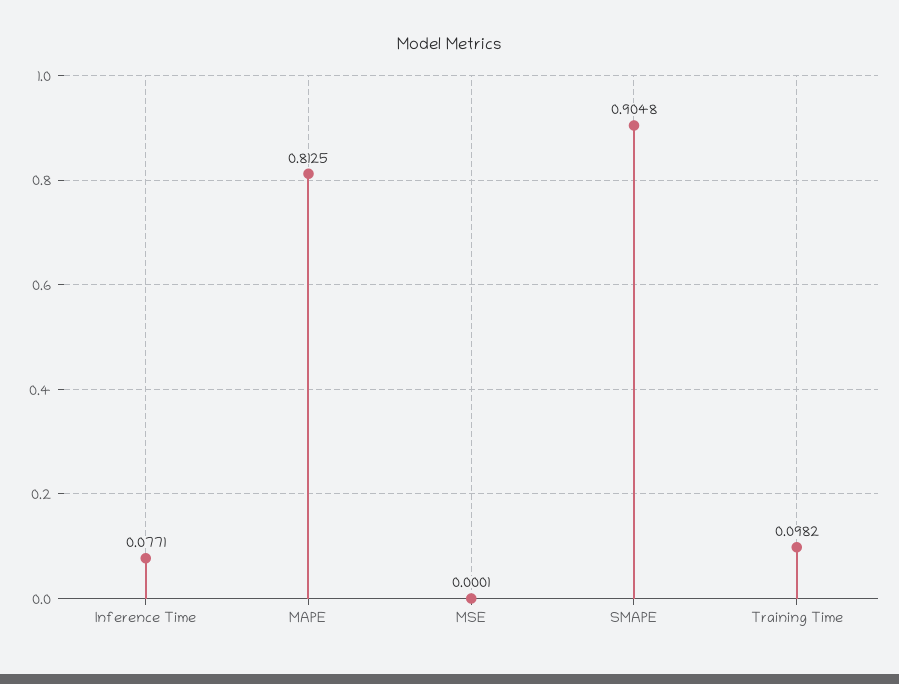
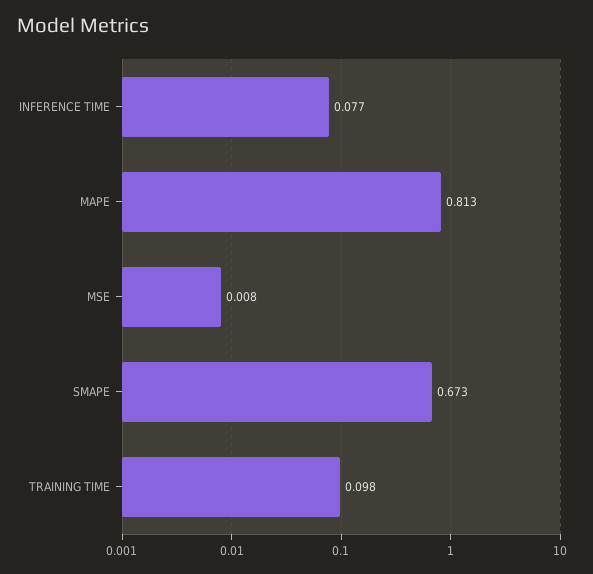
  {
    "Inference Time": 0.0771,
    "MAPE": 0.8125,
-   "MSE": 0.0001,
+   "MSE": 0.008,
-   "SMAPE": 0.9048,
+   "SMAPE": 0.673,
    "Training Time": 0.0982
  }

